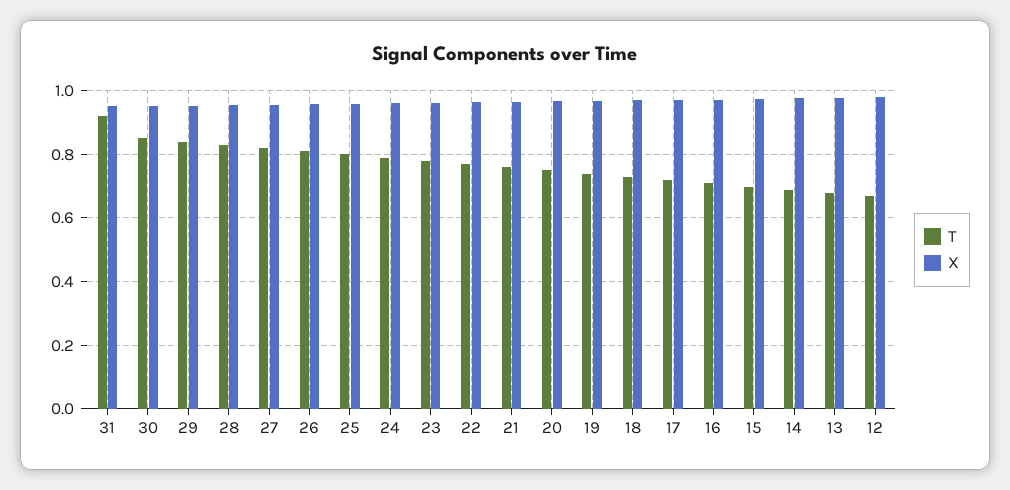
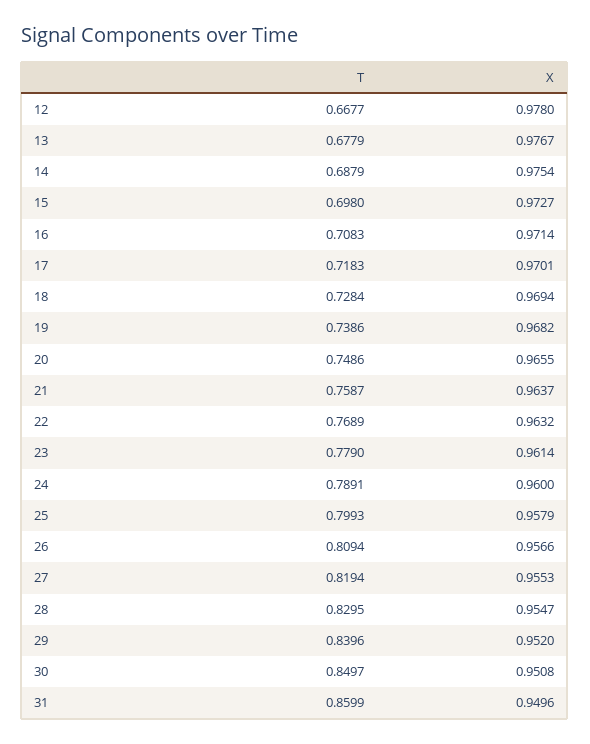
  {
    "T": {
-     "31": 0.92,
+     "31": 0.8599,
      "30": 0.8497,
      "29": 0.8396,
      "28": 0.8295,
      "27": 0.8194,
      "26": 0.8094,
      "25": 0.7993,
      "24": 0.7891,
      "23": 0.779,
      "22": 0.7689,
      "21": 0.7587,
      "20": 0.7486,
      "19": 0.7386,
      "18": 0.7284,
      "17": 0.7183,
      "16": 0.7083,
      "15": 0.698,
      "14": 0.6879,
      "13": 0.6779,
      "12": 0.6677
    },
    "X": {
      "31": 0.9496,
      "30": 0.9508,
      "29": 0.952,
      "28": 0.9547,
      "27": 0.9553,
      "26": 0.9566,
      "25": 0.9579,
      "24": 0.96,
      "23": 0.9614,
      "22": 0.9632,
      "21": 0.9637,
      "20": 0.9655,
      "19": 0.9682,
      "18": 0.9694,
      "17": 0.9701,
      "16": 0.9714,
      "15": 0.9727,
      "14": 0.9754,
      "13": 0.9767,
      "12": 0.978
    }
  }

